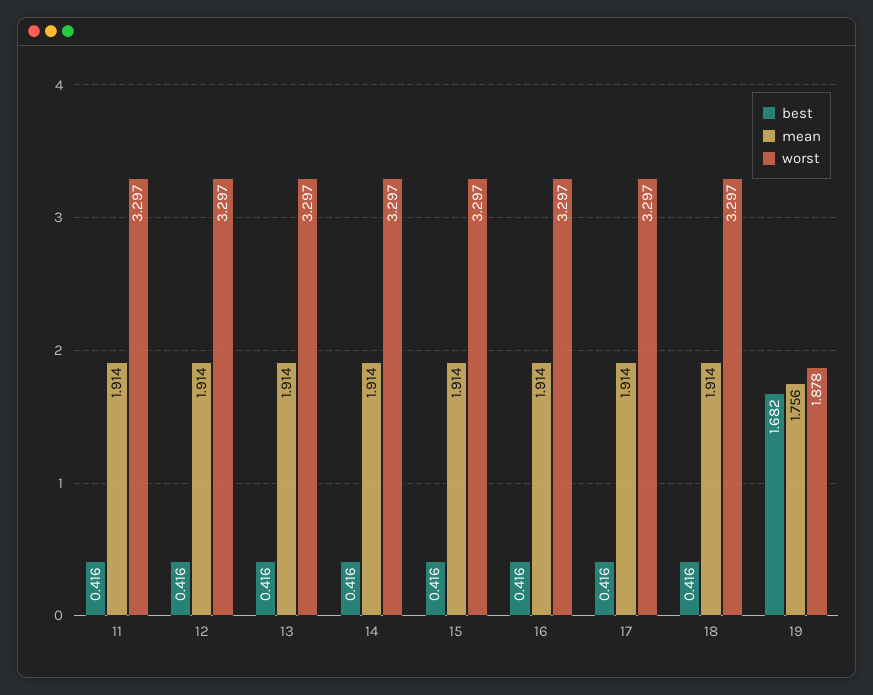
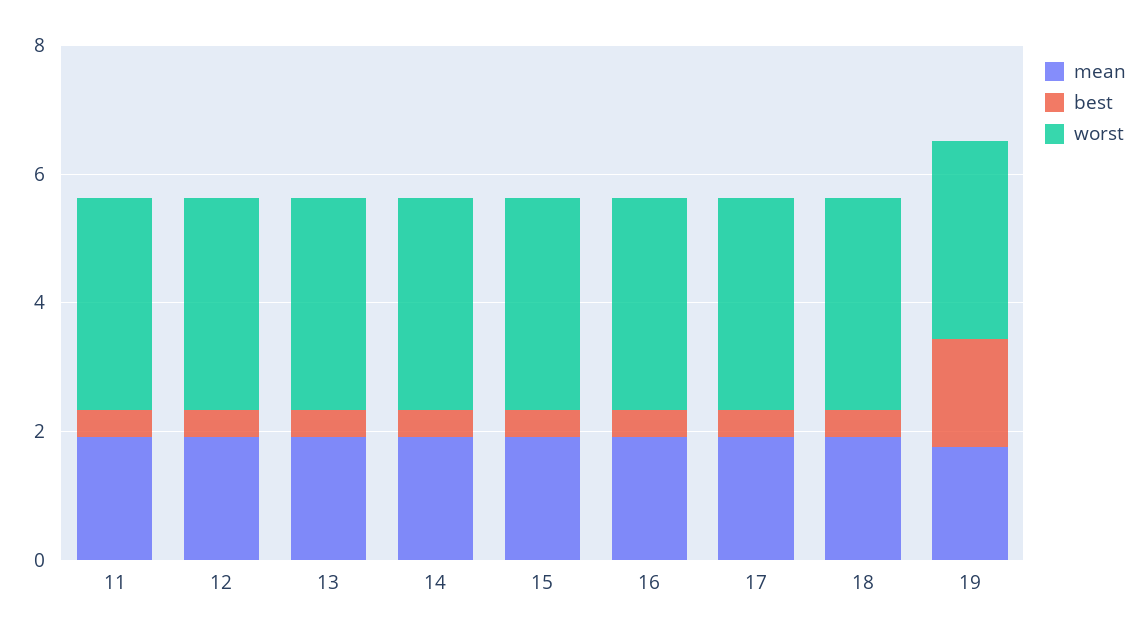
  {
    "best": {
      "11": 0.416,
      "12": 0.416,
      "13": 0.416,
      "14": 0.416,
      "15": 0.416,
      "16": 0.416,
      "17": 0.416,
      "18": 0.416,
      "19": 1.682
    },
    "mean": {
      "11": 1.914,
      "12": 1.914,
      "13": 1.914,
      "14": 1.914,
      "15": 1.914,
      "16": 1.914,
      "17": 1.914,
      "18": 1.914,
      "19": 1.756
    },
    "worst": {
      "11": 3.297,
      "12": 3.297,
      "13": 3.297,
      "14": 3.297,
      "15": 3.297,
      "16": 3.297,
      "17": 3.297,
      "18": 3.297,
-     "19": 1.878
+     "19": 3
    }
  }

